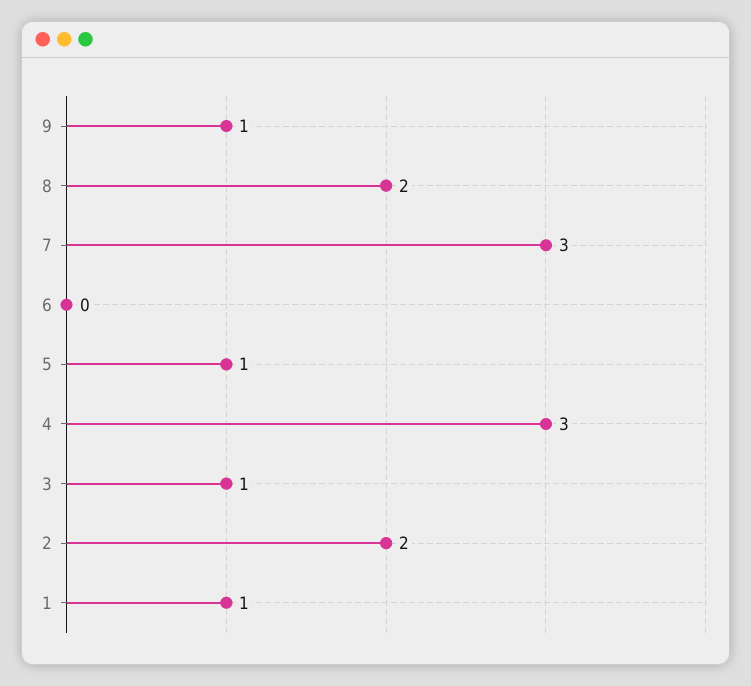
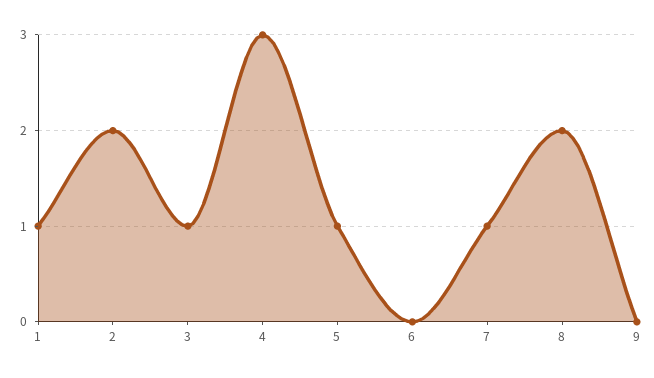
  {
-   "9": 1,
+   "9": 0,
    "8": 2,
-   "7": 3,
+   "7": 1,
    "6": 0,
    "5": 1,
    "4": 3,
    "3": 1,
    "2": 2,
    "1": 1
  }

